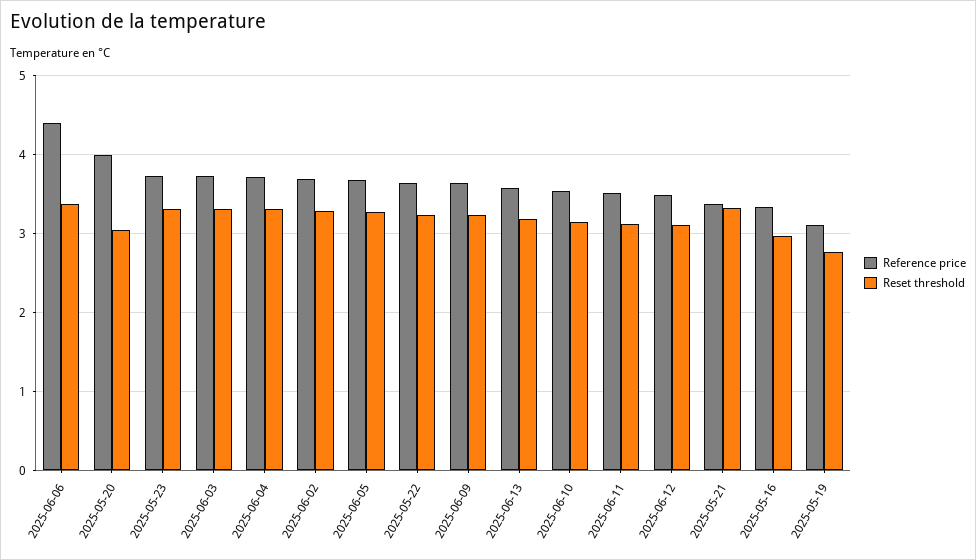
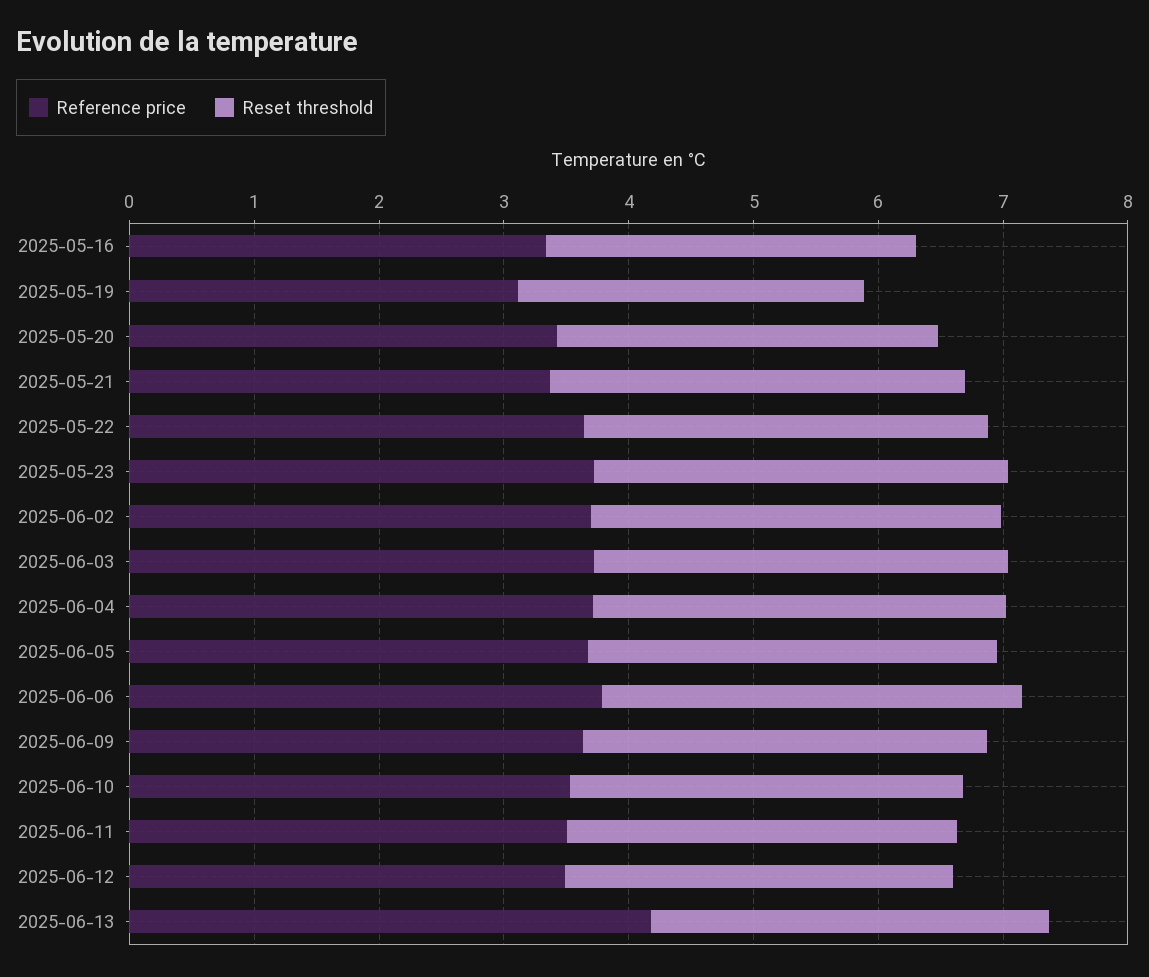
  {
    "Reference price": {
-     "2025-06-06": 4.4,
+     "2025-06-06": 3.8,
-     "2025-05-20": 4,
+     "2025-05-20": 3.4,
      "2025-05-23": 3.7,
      "2025-06-03": 3.7,
      "2025-06-04": 3.7,
      "2025-06-02": 3.7,
      "2025-06-05": 3.7,
      "2025-05-22": 3.6,
      "2025-06-09": 3.6,
-     "2025-06-13": 3.6,
+     "2025-06-13": 4.2,
      "2025-06-10": 3.5,
      "2025-06-11": 3.5,
      "2025-06-12": 3.5,
      "2025-05-21": 3.4,
      "2025-05-16": 3.3,
      "2025-05-19": 3.1
    },
    "Reset threshold": {
      "2025-06-06": 3.4,
      "2025-05-20": 3.1,
      "2025-05-23": 3.3,
      "2025-06-03": 3.3,
      "2025-06-04": 3.3,
      "2025-06-02": 3.3,
      "2025-06-05": 3.3,
      "2025-05-22": 3.2,
      "2025-06-09": 3.2,
      "2025-06-13": 3.2,
      "2025-06-10": 3.1,
      "2025-06-11": 3.1,
      "2025-06-12": 3.1,
      "2025-05-21": 3.3,
      "2025-05-16": 3,
      "2025-05-19": 2.8
    }
  }

